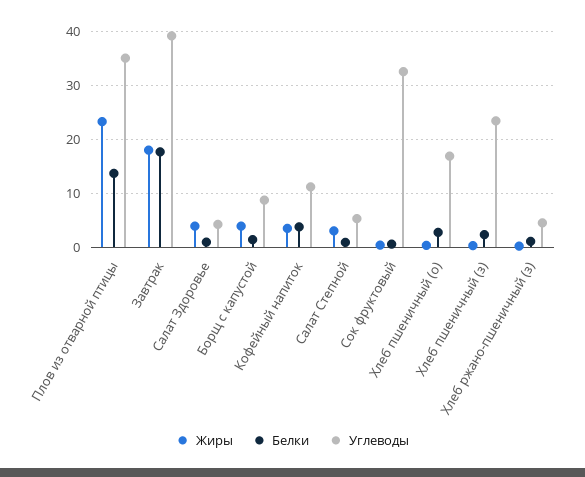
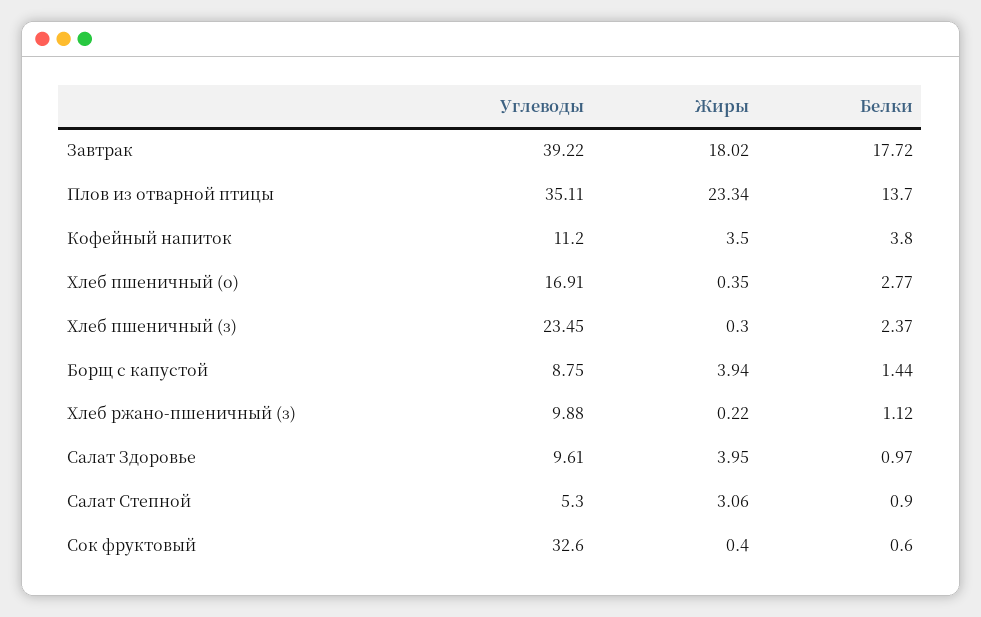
  {
    "Жиры": {
      "Плов из отварной птицы": 23.34,
      "Завтрак": 18.02,
      "Салат Здоровье": 3.95,
      "Борщ с капустой": 3.94,
      "Кофейный напиток": 3.5,
      "Салат Степной": 3.06,
      "Сок фруктовый": 0.4,
      "Хлеб пшеничный (о)": 0.35,
      "Хлеб пшеничный (з)": 0.3,
      "Хлеб ржано-пшеничный (з)": 0.22
    },
    "Белки": {
      "Плов из отварной птицы": 13.7,
      "Завтрак": 17.72,
      "Салат Здоровье": 0.97,
      "Борщ с капустой": 1.44,
      "Кофейный напиток": 3.8,
      "Салат Степной": 0.9,
      "Сок фруктовый": 0.6,
      "Хлеб пшеничный (о)": 2.77,
      "Хлеб пшеничный (з)": 2.37,
      "Хлеб ржано-пшеничный (з)": 1.12
    },
    "Углеводы": {
      "Плов из отварной птицы": 35.11,
      "Завтрак": 39.22,
-     "Салат Здоровье": 4,
+     "Салат Здоровье": 9.61,
      "Борщ с капустой": 8.75,
      "Кофейный напиток": 11.2,
      "Салат Степной": 5.3,
      "Сок фруктовый": 32.6,
      "Хлеб пшеничный (о)": 16.91,
      "Хлеб пшеничный (з)": 23.45,
-     "Хлеб ржано-пшеничный (з)": 4
+     "Хлеб ржано-пшеничный (з)": 9.88
    }
  }

